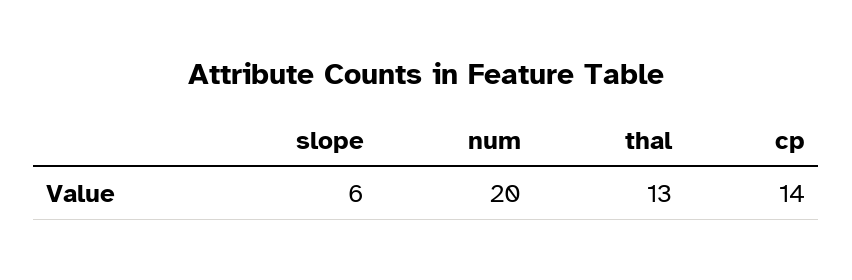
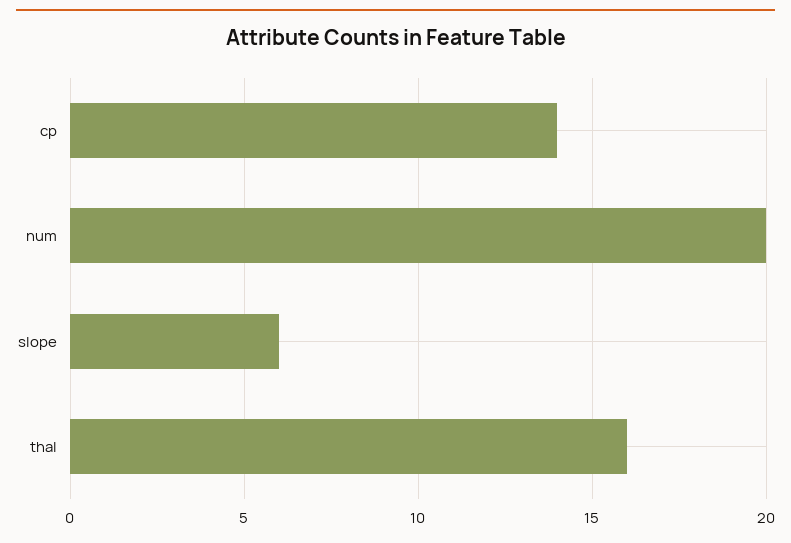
  {
    "slope": 6,
    "num": 20,
-   "thal": 13,
+   "thal": 16,
    "cp": 14
  }

